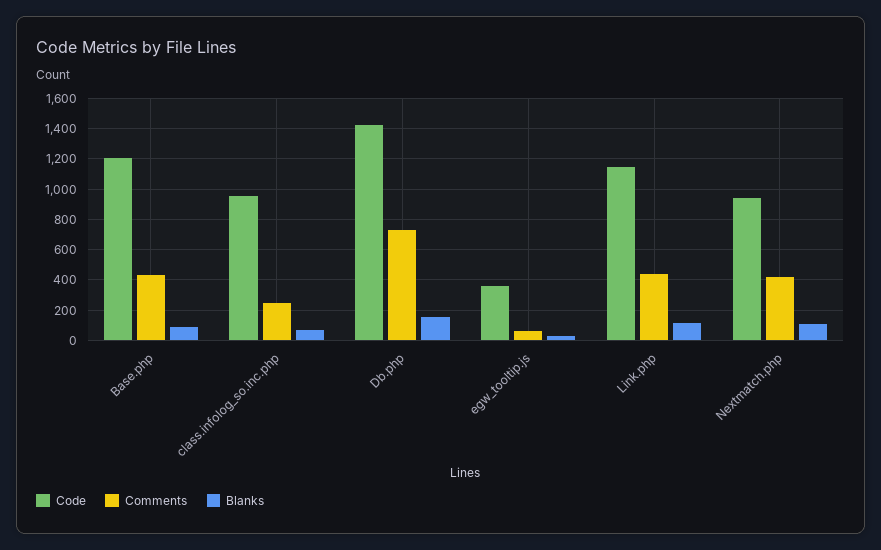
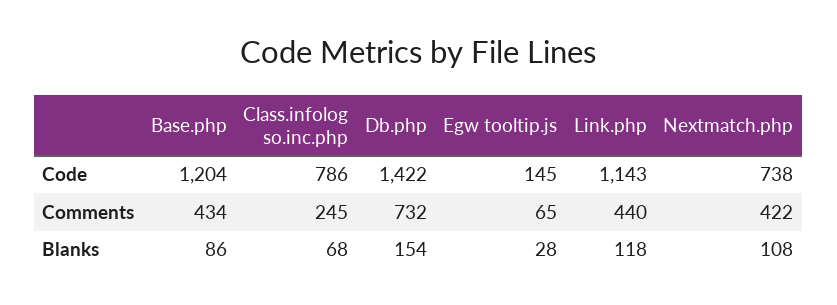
  {
    "Code": {
      "Base.php": 1204,
-     "class.infolog_so.inc.php": 950,
+     "class.infolog_so.inc.php": 786,
      "Db.php": 1422,
-     "egw_tooltip.js": 350,
+     "egw_tooltip.js": 145,
      "Link.php": 1143,
-     "Nextmatch.php": 950
+     "Nextmatch.php": 738
    },
    "Comments": {
      "Base.php": 434,
      "class.infolog_so.inc.php": 245,
      "Db.php": 732,
      "egw_tooltip.js": 65,
      "Link.php": 440,
      "Nextmatch.php": 422
    },
    "Blanks": {
      "Base.php": 86,
      "class.infolog_so.inc.php": 68,
      "Db.php": 154,
      "egw_tooltip.js": 28,
      "Link.php": 118,
      "Nextmatch.php": 108
    }
  }

